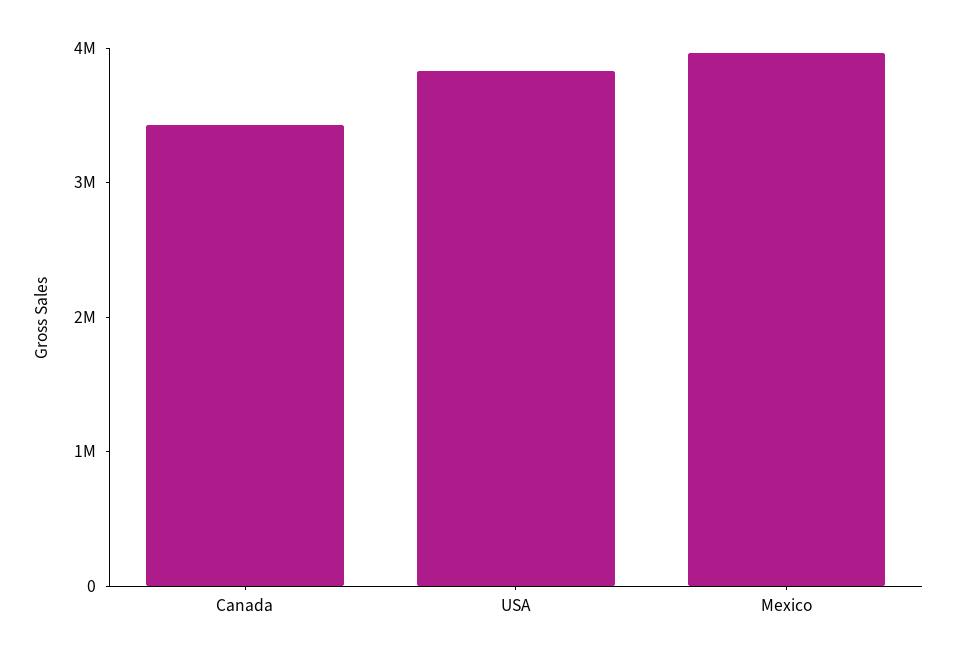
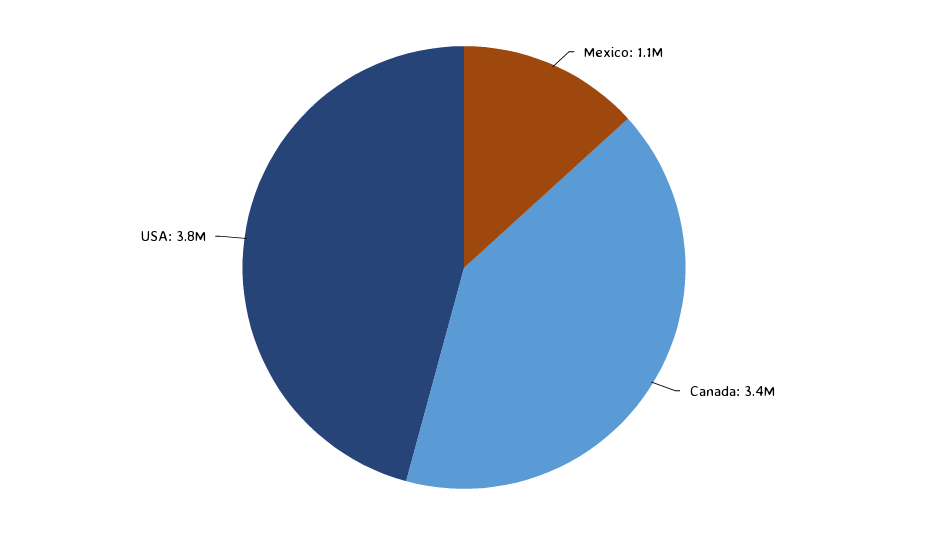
  {
    "Canada": 3400000,
    "USA": 3800000,
-   "Mexico": 4000000
+   "Mexico": 1100000
  }

